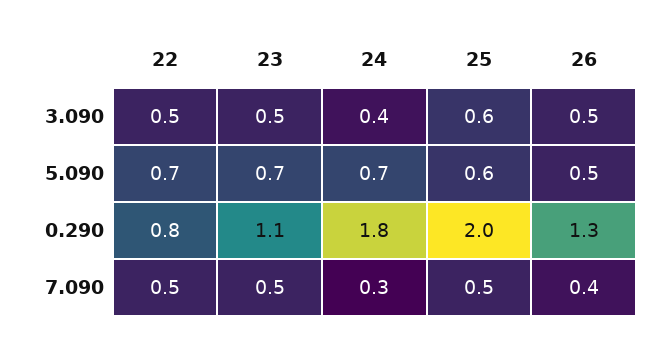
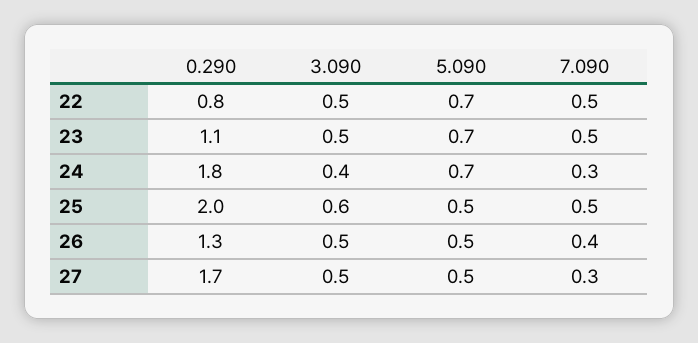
  {
    "22": {
      "3.090": 0.5,
      "5.090": 0.7,
      "0.290": 0.8,
      "7.090": 0.5
    },
    "23": {
      "3.090": 0.5,
      "5.090": 0.7,
      "0.290": 1.1,
      "7.090": 0.5
    },
    "24": {
      "3.090": 0.4,
      "5.090": 0.7,
      "0.290": 1.8,
      "7.090": 0.3
    },
    "25": {
      "3.090": 0.6,
-     "5.090": 0.6,
+     "5.090": 0.5,
      "0.290": 2,
      "7.090": 0.5
    },
    "26": {
      "3.090": 0.5,
      "5.090": 0.5,
      "0.290": 1.3,
      "7.090": 0.4
-   }
+   },
+   "27": {
+     "0.290": 1.7,
+     "3.090": 0.5,
+     "5.090": 0.5,
+     "7.090": 0.3
+   }
  }

